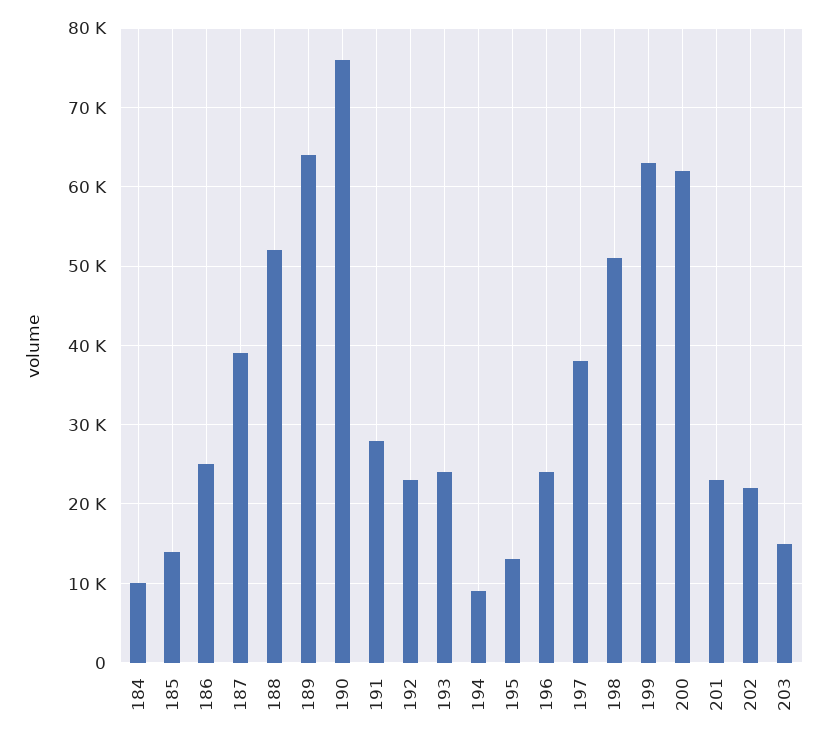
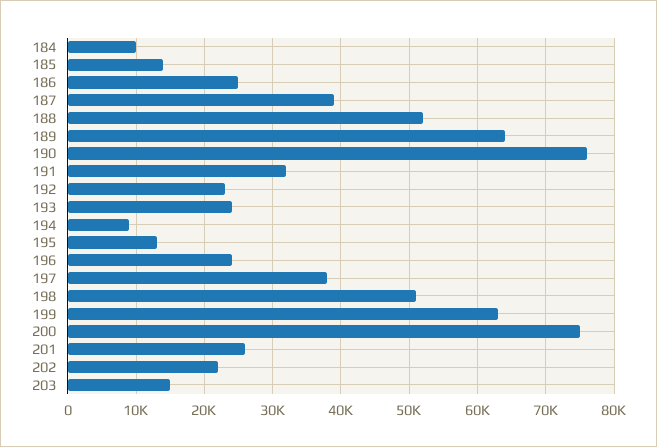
  {
    "184": 10000,
    "185": 14000,
    "186": 25000,
    "187": 39000,
    "188": 52000,
    "189": 64000,
    "190": 76000,
-   "191": 28000,
+   "191": 32000,
    "192": 23000,
    "193": 24000,
    "194": 9000,
    "195": 13000,
    "196": 24000,
    "197": 38000,
    "198": 51000,
    "199": 63000,
-   "200": 62000,
+   "200": 75000,
-   "201": 23000,
+   "201": 26000,
    "202": 22000,
    "203": 15000
  }

